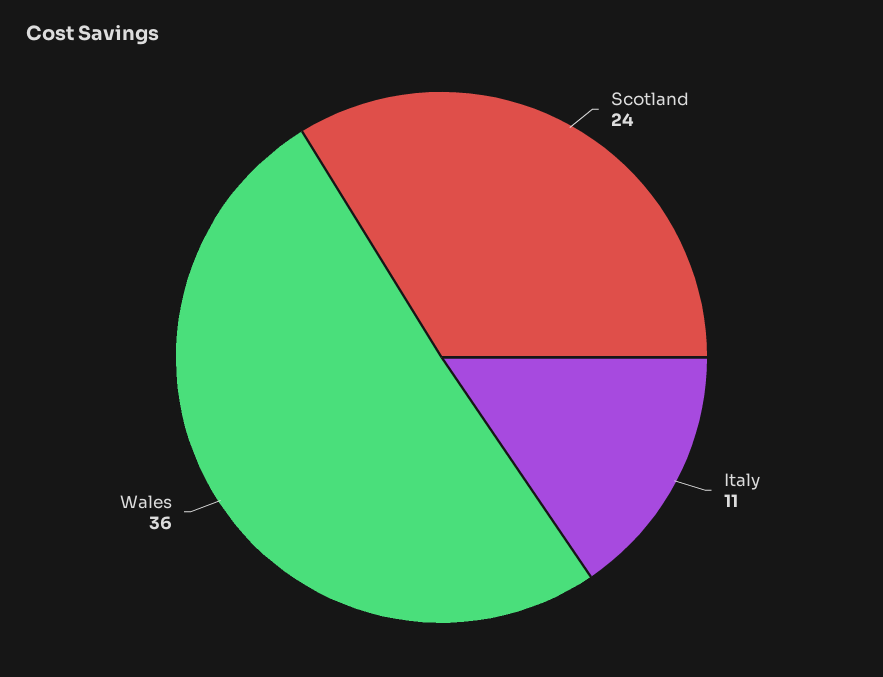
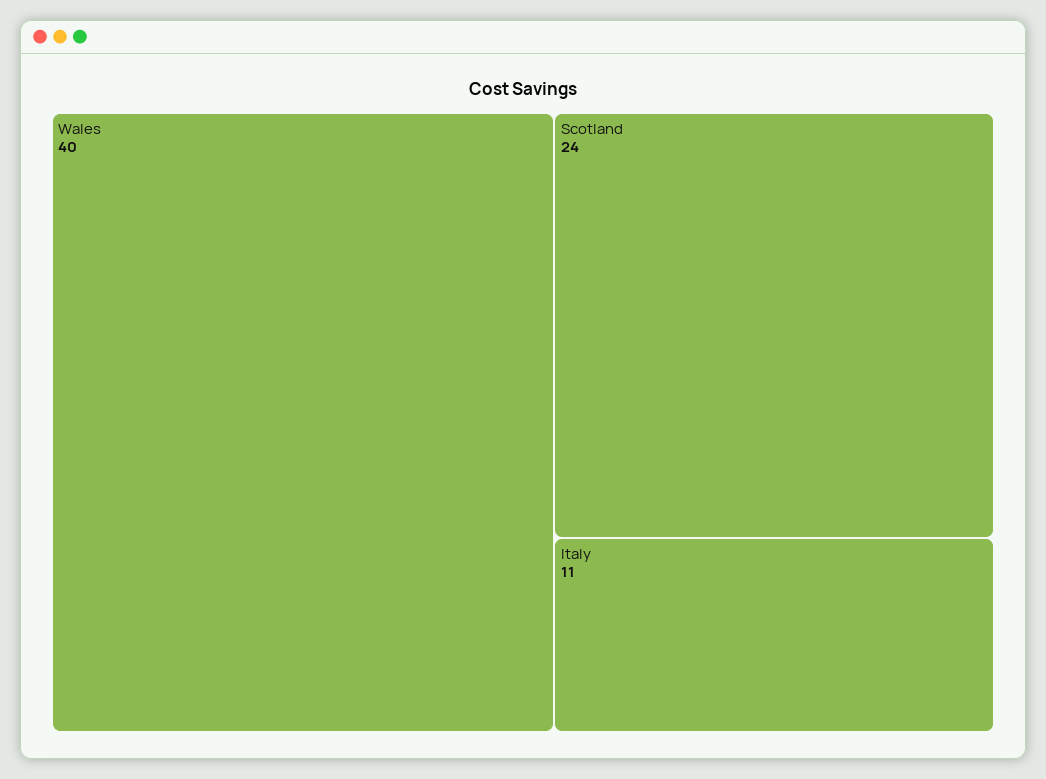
  {
    "Scotland": 24,
    "Italy": 11,
-   "Wales": 36
+   "Wales": 40
  }

